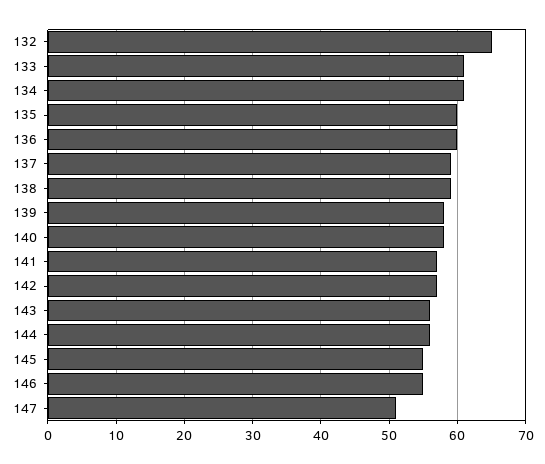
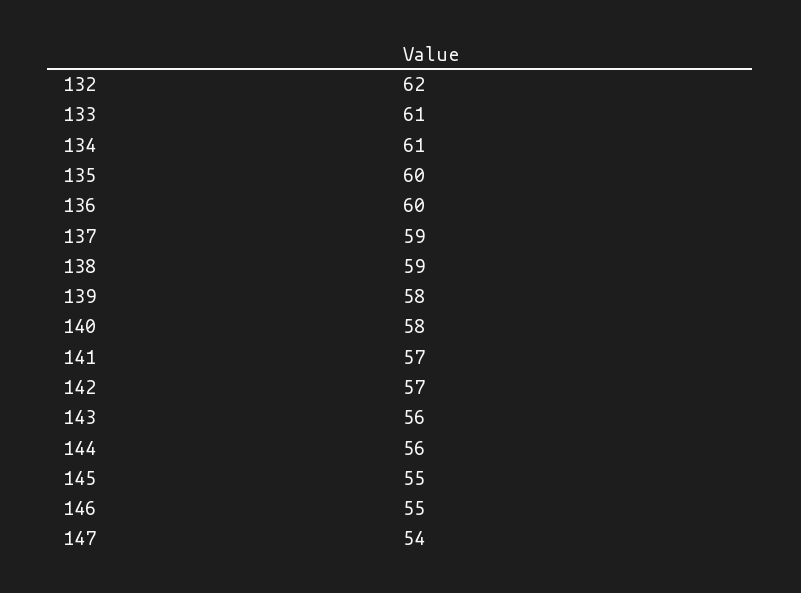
  {
-   "132": 65,
+   "132": 62,
    "133": 61,
    "134": 61,
    "135": 60,
    "136": 60,
    "137": 59,
    "138": 59,
    "139": 58,
    "140": 58,
    "141": 57,
    "142": 57,
    "143": 56,
    "144": 56,
    "145": 55,
    "146": 55,
-   "147": 51
+   "147": 54
  }

